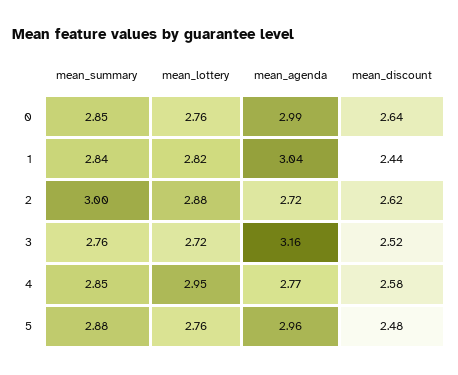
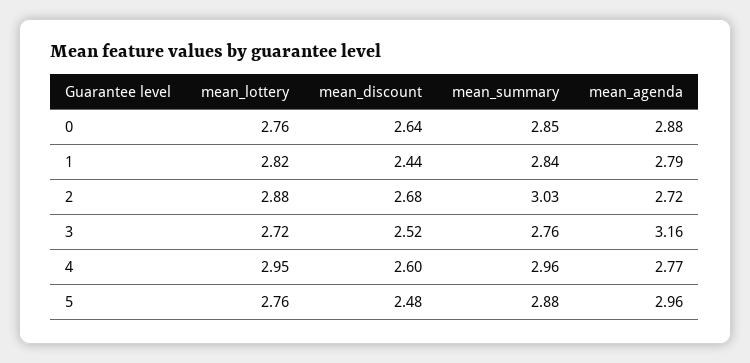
  {
    "mean_summary": {
      "0": 2.85,
      "1": 2.84,
-     "2": 3,
+     "2": 3.03,
      "3": 2.76,
-     "4": 2.85,
+     "4": 2.96,
      "5": 2.88
    },
    "mean_lottery": {
      "0": 2.76,
      "1": 2.82,
      "2": 2.88,
      "3": 2.72,
      "4": 2.95,
      "5": 2.76
    },
    "mean_agenda": {
-     "0": 2.99,
+     "0": 2.88,
-     "1": 3.04,
+     "1": 2.79,
      "2": 2.72,
      "3": 3.16,
      "4": 2.77,
      "5": 2.96
    },
    "mean_discount": {
      "0": 2.64,
      "1": 2.44,
-     "2": 2.62,
+     "2": 2.68,
      "3": 2.52,
-     "4": 2.58,
+     "4": 2.6,
      "5": 2.48
    }
  }

